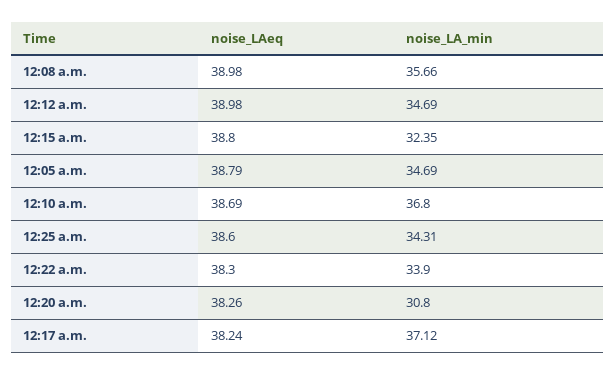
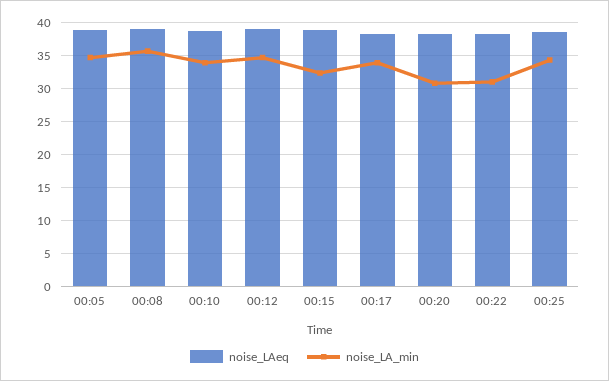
  {
    "noise_LAeq": {
      "12:08 a.m.": 38.98,
      "12:12 a.m.": 38.98,
      "12:15 a.m.": 38.8,
      "12:05 a.m.": 38.79,
      "12:10 a.m.": 38.69,
      "12:25 a.m.": 38.6,
      "12:22 a.m.": 38.3,
      "12:20 a.m.": 38.26,
      "12:17 a.m.": 38.24
    },
    "noise_LA_min": {
      "12:08 a.m.": 35.66,
      "12:12 a.m.": 34.69,
      "12:15 a.m.": 32.35,
      "12:05 a.m.": 34.69,
-     "12:10 a.m.": 36.8,
+     "12:10 a.m.": 34,
      "12:25 a.m.": 34.31,
-     "12:22 a.m.": 33.9,
+     "12:22 a.m.": 31,
      "12:20 a.m.": 30.8,
-     "12:17 a.m.": 37.12
+     "12:17 a.m.": 34
    }
  }

